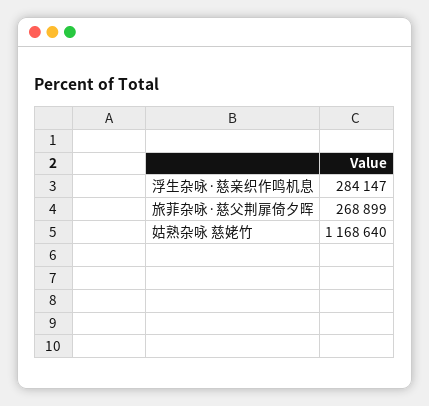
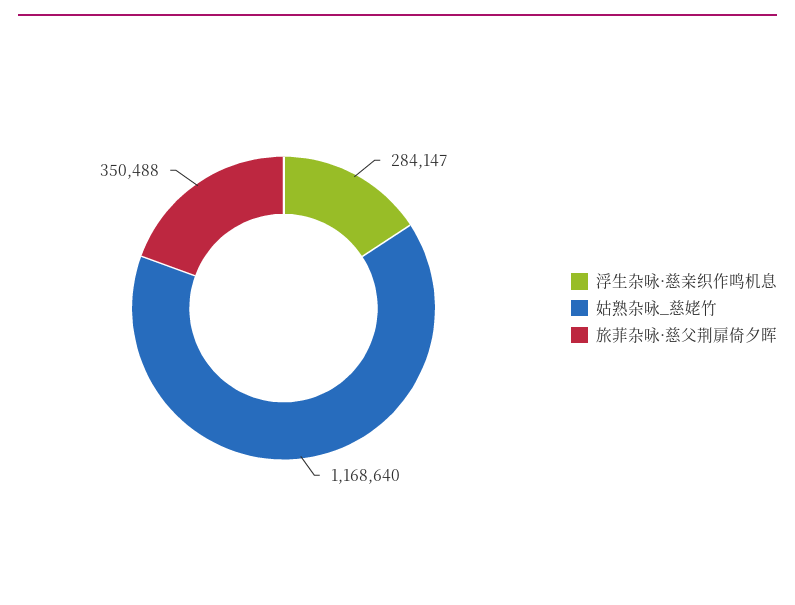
  {
    "浮生杂咏·慈亲织作鸣机息": 284147,
-   "旅菲杂咏·慈父荆扉倚夕晖": 268899,
+   "旅菲杂咏·慈父荆扉倚夕晖": 350488,
    "姑熟杂咏 慈姥竹": 1168640
  }

